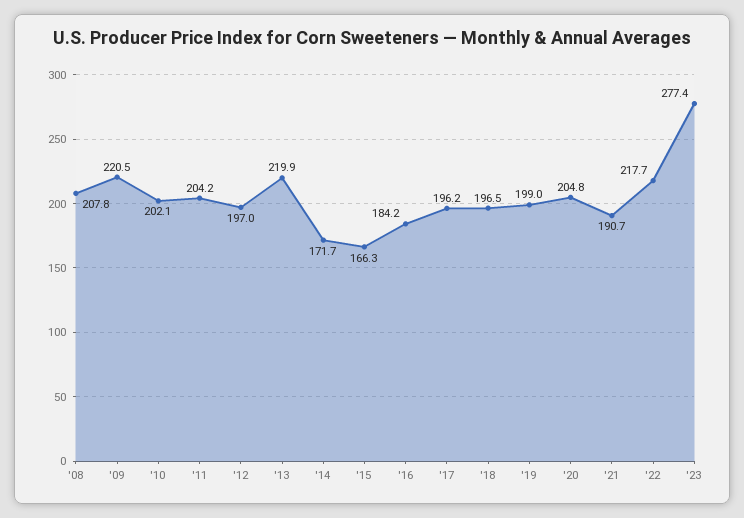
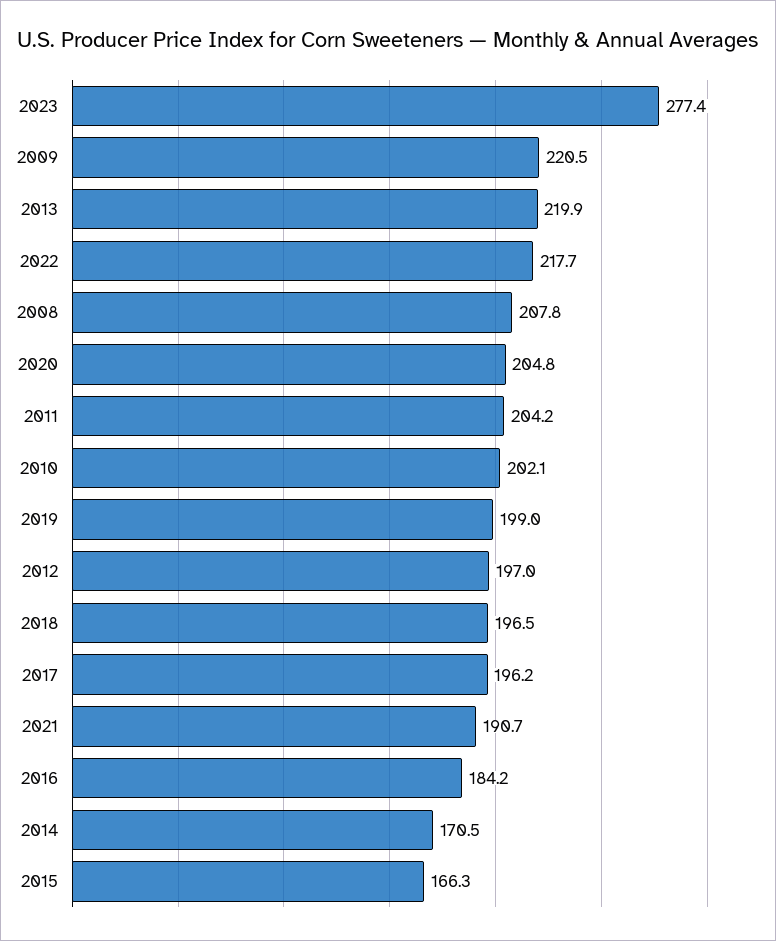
  {
    "'08": 207.8,
    "'09": 220.5,
    "'10": 202.1,
    "'11": 204.2,
    "'12": 197,
    "'13": 219.9,
-   "'14": 171.7,
+   "'14": 170.5,
    "'15": 166.3,
    "'16": 184.2,
    "'17": 196.2,
    "'18": 196.5,
    "'19": 199,
    "'20": 204.8,
    "'21": 190.7,
    "'22": 217.7,
    "'23": 277.4
  }

